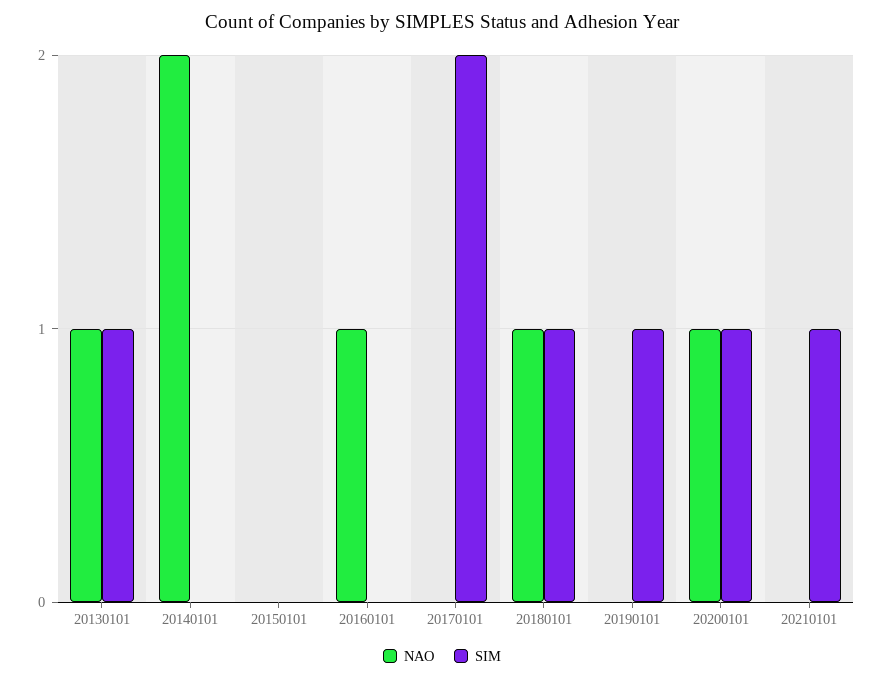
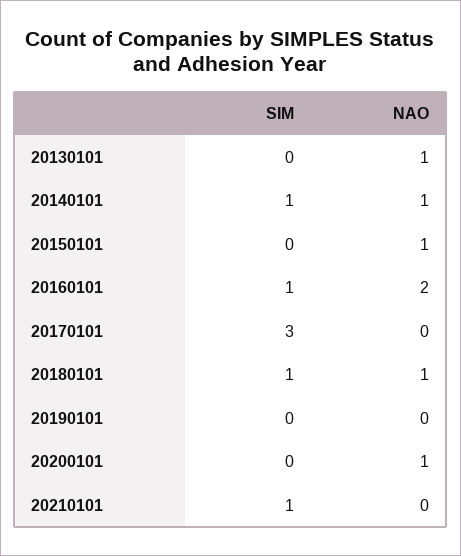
  {
    "NAO": {
      "20130101": 1,
-     "20140101": 2,
+     "20140101": 1,
-     "20150101": 0,
+     "20150101": 1,
-     "20160101": 1,
+     "20160101": 2,
      "20170101": 0,
      "20180101": 1,
      "20190101": 0,
      "20200101": 1,
      "20210101": 0
    },
    "SIM": {
-     "20130101": 1,
+     "20130101": 0,
-     "20140101": 0,
+     "20140101": 1,
      "20150101": 0,
-     "20160101": 0,
+     "20160101": 1,
-     "20170101": 2,
+     "20170101": 3,
      "20180101": 1,
-     "20190101": 1,
+     "20190101": 0,
-     "20200101": 1,
+     "20200101": 0,
      "20210101": 1
    }
  }

